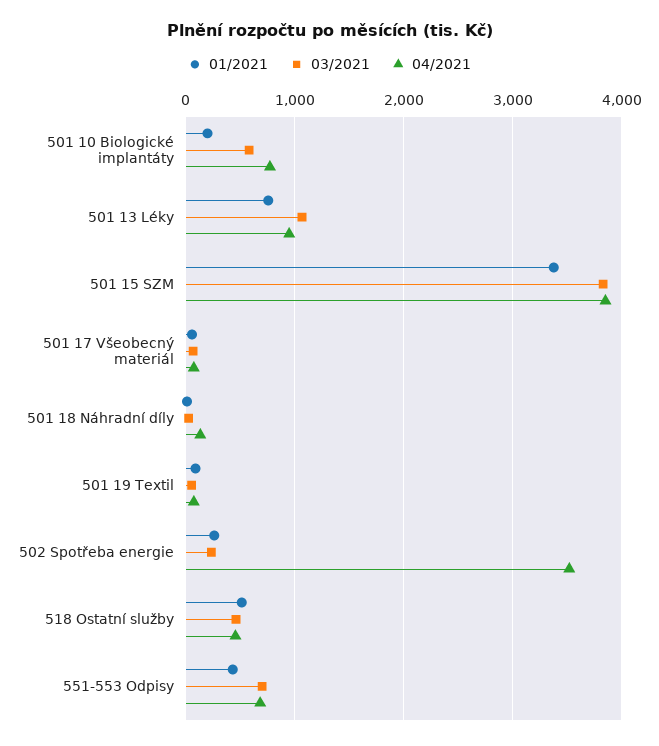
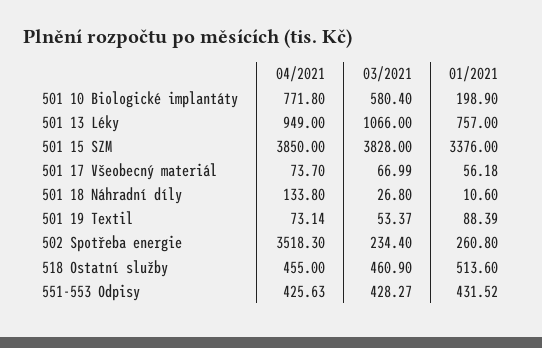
  {
    "01/2021": {
      "501 10 Biologické implantáty": 198.9,
      "501 13 Léky": 757,
      "501 15 SZM": 3376,
      "501 17 Všeobecný materiál": 56.18,
      "501 18 Náhradní díly": 10.6,
      "501 19 Textil": 88.39,
      "502 Spotřeba energie": 260.8,
      "518 Ostatní služby": 513.6,
      "551-553 Odpisy": 431.52
    },
    "03/2021": {
      "501 10 Biologické implantáty": 580.4,
      "501 13 Léky": 1066,
      "501 15 SZM": 3828,
      "501 17 Všeobecný materiál": 66.99,
      "501 18 Náhradní díly": 26.8,
      "501 19 Textil": 53.37,
      "502 Spotřeba energie": 234.4,
      "518 Ostatní služby": 460.9,
-     "551-553 Odpisy": 700
+     "551-553 Odpisy": 428.27
    },
    "04/2021": {
      "501 10 Biologické implantáty": 771.8,
      "501 13 Léky": 949,
      "501 15 SZM": 3850,
      "501 17 Všeobecný materiál": 73.7,
      "501 18 Náhradní díly": 133.8,
      "501 19 Textil": 73.14,
      "502 Spotřeba energie": 3518.3,
      "518 Ostatní služby": 455,
-     "551-553 Odpisy": 700
+     "551-553 Odpisy": 425.63
    }
  }

